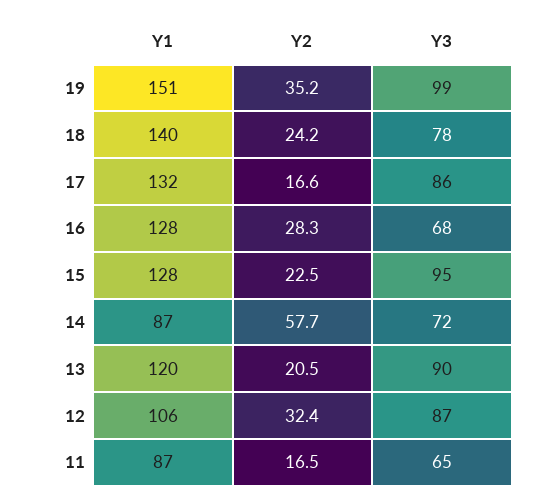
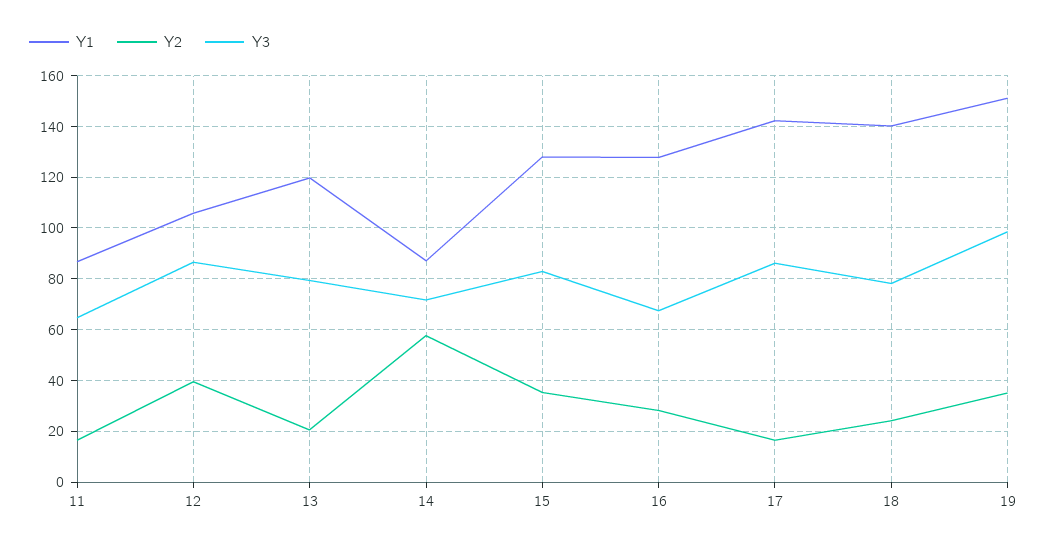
  {
    "Y1": {
      "19": 151,
      "18": 140,
-     "17": 132,
+     "17": 142.5,
      "16": 128,
      "15": 128,
      "14": 87,
      "13": 120,
      "12": 106,
      "11": 87
    },
    "Y2": {
      "19": 35.2,
      "18": 24.2,
      "17": 16.6,
      "16": 28.3,
-     "15": 22.5,
+     "15": 35,
      "14": 57.7,
      "13": 20.5,
-     "12": 32.4,
+     "12": 40,
      "11": 16.5
    },
    "Y3": {
      "19": 99,
      "18": 78,
      "17": 86,
      "16": 68,
-     "15": 95,
+     "15": 82.5,
      "14": 72,
-     "13": 90,
+     "13": 80,
      "12": 87,
      "11": 65
    }
  }

